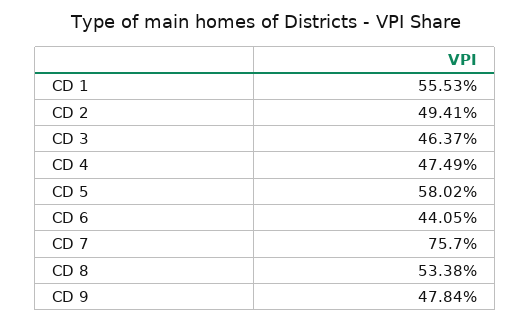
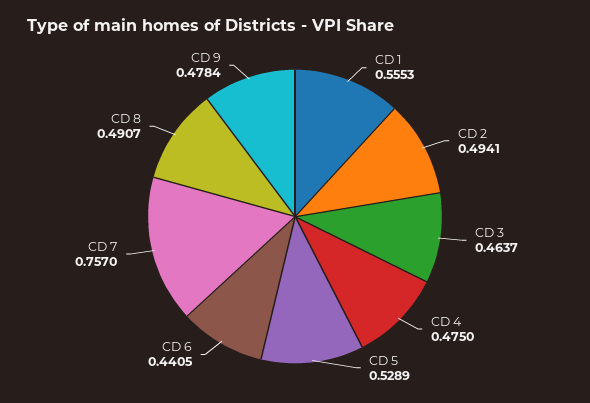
  {
    "CD 1": 0.5553,
    "CD 2": 0.4941,
    "CD 3": 0.4637,
-   "CD 4": 0.4749,
+   "CD 4": 0.475,
-   "CD 5": 0.5802,
+   "CD 5": 0.5289,
    "CD 6": 0.4405,
    "CD 7": 0.757,
-   "CD 8": 0.5338,
+   "CD 8": 0.4907,
    "CD 9": 0.4784
  }

